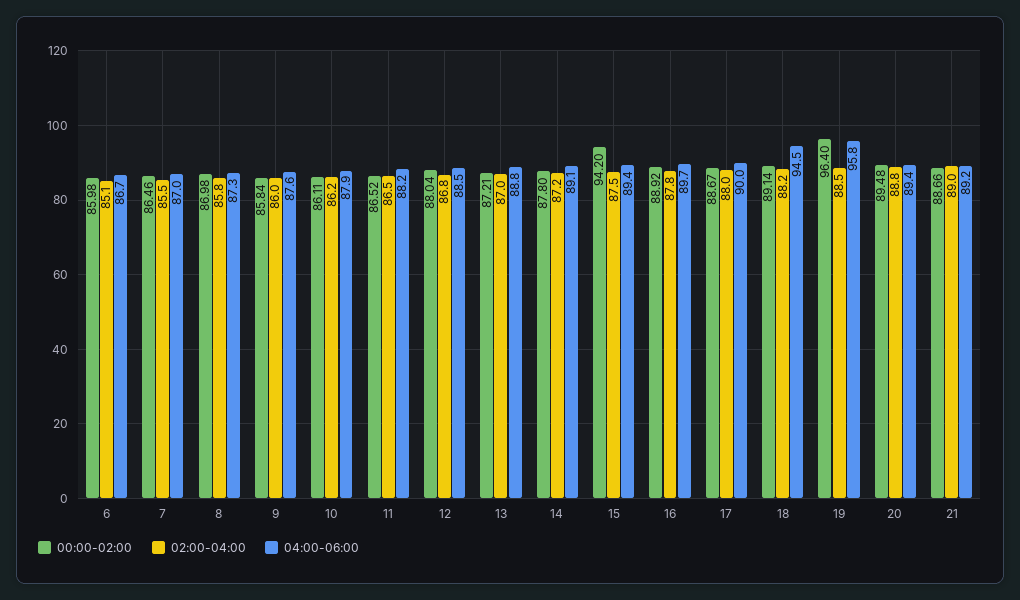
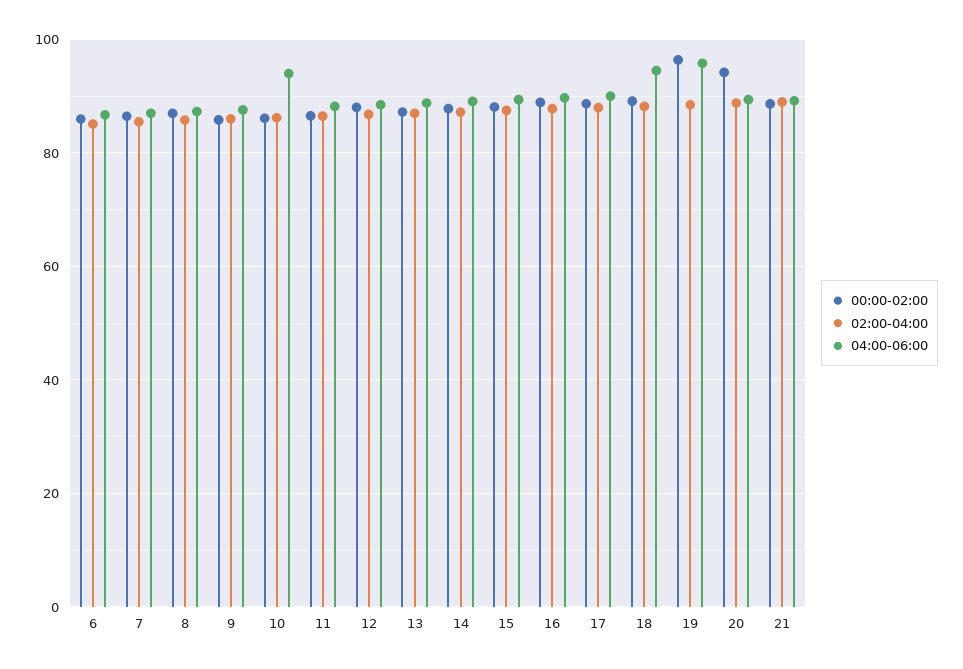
  {
    "00:00-02:00": {
      "6": 85.98,
      "7": 86.46,
      "8": 86.98,
      "9": 85.84,
      "10": 86.11,
      "11": 86.52,
      "12": 88.04,
      "13": 87.21,
      "14": 87.8,
-     "15": 94.2,
+     "15": 88,
      "16": 88.92,
      "17": 88.67,
      "18": 89.14,
      "19": 96.4,
-     "20": 89.48,
+     "20": 94,
      "21": 88.66
    },
    "02:00-04:00": {
      "6": 85.1,
      "7": 85.5,
      "8": 85.8,
      "9": 86,
      "10": 86.2,
      "11": 86.5,
      "12": 86.8,
      "13": 87,
      "14": 87.2,
      "15": 87.5,
      "16": 87.8,
      "17": 88,
      "18": 88.2,
      "19": 88.5,
      "20": 88.8,
      "21": 89
    },
    "04:00-06:00": {
      "6": 86.7,
      "7": 87,
      "8": 87.3,
      "9": 87.6,
-     "10": 87.9,
+     "10": 94,
      "11": 88.2,
      "12": 88.5,
      "13": 88.8,
      "14": 89.1,
      "15": 89.4,
      "16": 89.7,
      "17": 90,
      "18": 94.5,
      "19": 95.8,
      "20": 89.4,
      "21": 89.2
    }
  }

